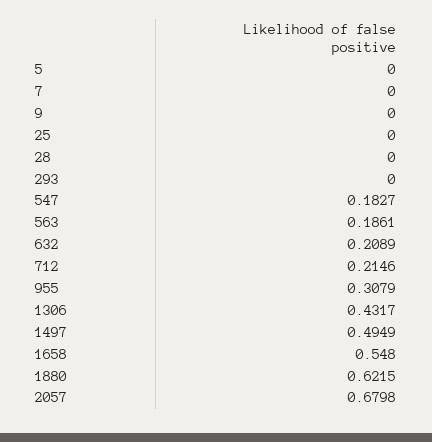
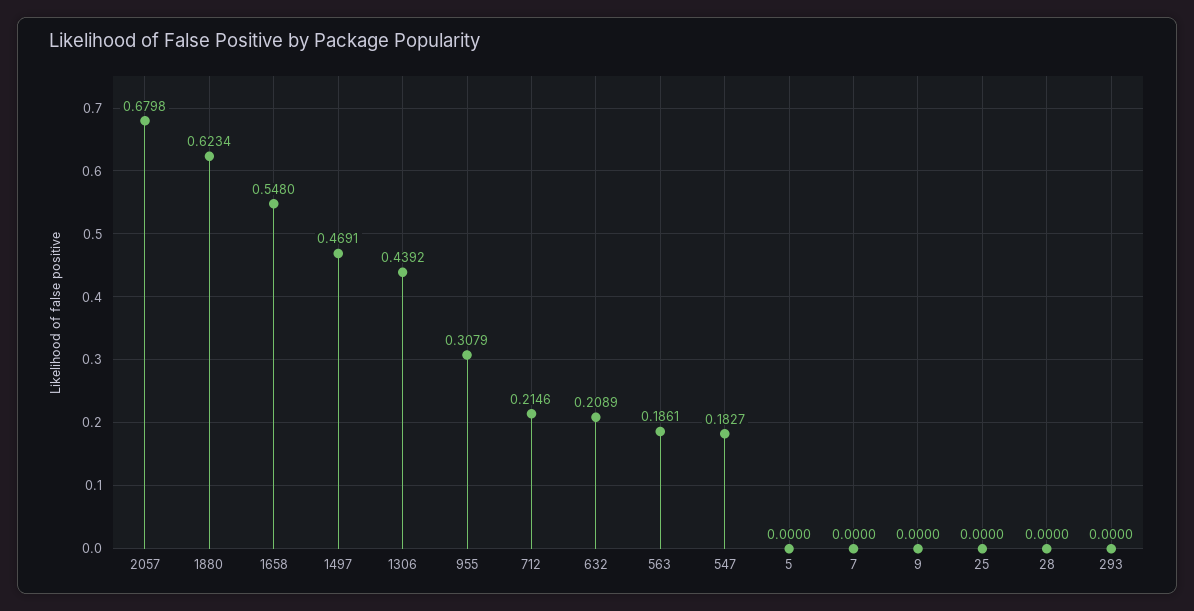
  {
    "5": 0,
    "7": 0,
    "9": 0,
    "25": 0,
    "28": 0,
    "293": 0,
    "547": 0.1827,
    "563": 0.1861,
    "632": 0.2089,
    "712": 0.2146,
    "955": 0.3079,
-   "1306": 0.4317,
+   "1306": 0.4392,
-   "1497": 0.4949,
+   "1497": 0.4691,
    "1658": 0.548,
-   "1880": 0.6215,
+   "1880": 0.6234,
    "2057": 0.6798
  }

